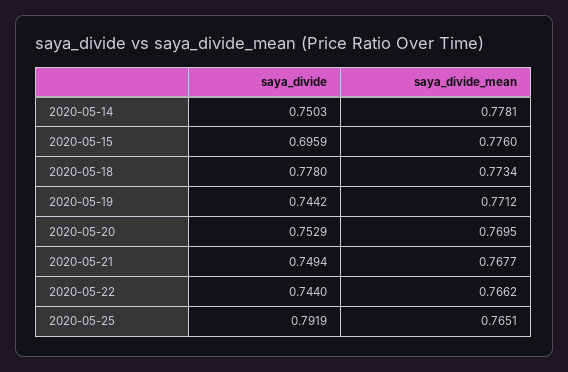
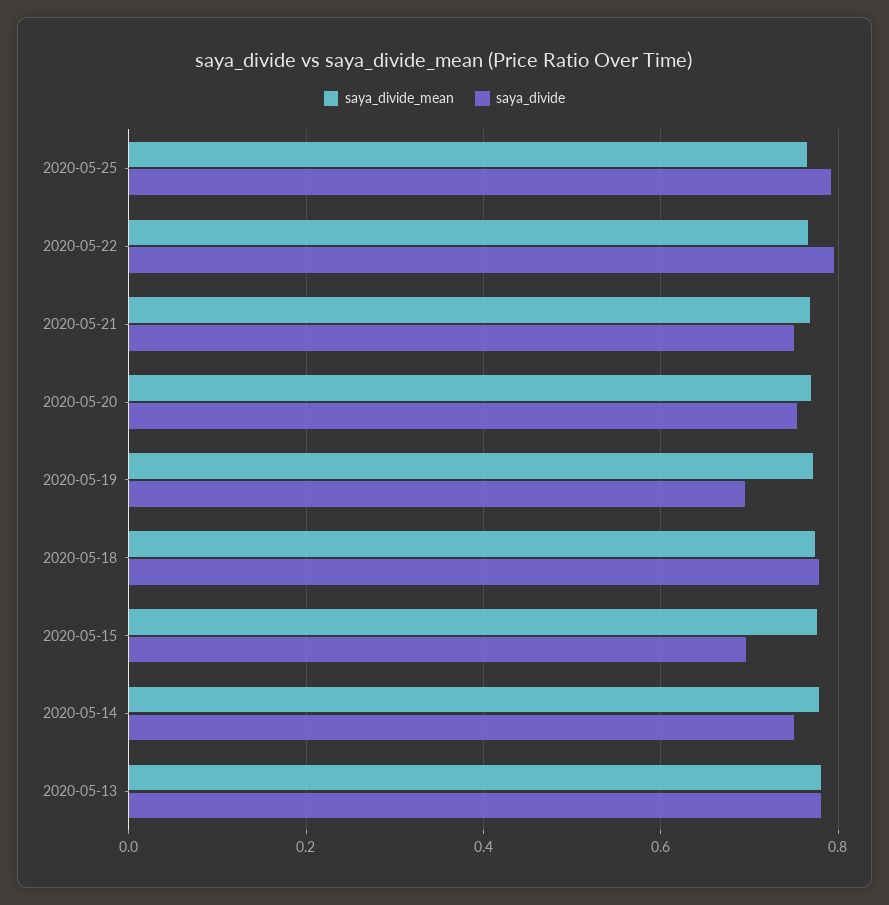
  {
    "saya_divide": {
      "2020-05-14": 0.7503,
      "2020-05-15": 0.6959,
      "2020-05-18": 0.778,
-     "2020-05-19": 0.7442,
+     "2020-05-19": 0.7,
      "2020-05-20": 0.7529,
      "2020-05-21": 0.7494,
-     "2020-05-22": 0.744,
+     "2020-05-22": 0.8,
-     "2020-05-25": 0.7919
+     "2020-05-25": 0.7919,
+     "2020-05-13": 0.78
    },
    "saya_divide_mean": {
      "2020-05-14": 0.7781,
      "2020-05-15": 0.776,
      "2020-05-18": 0.7734,
      "2020-05-19": 0.7712,
      "2020-05-20": 0.7695,
      "2020-05-21": 0.7677,
      "2020-05-22": 0.7662,
-     "2020-05-25": 0.7651
+     "2020-05-25": 0.7651,
+     "2020-05-13": 0.78
    }
  }

